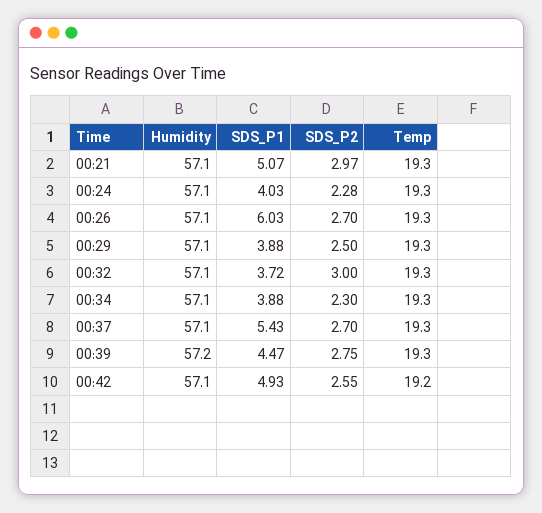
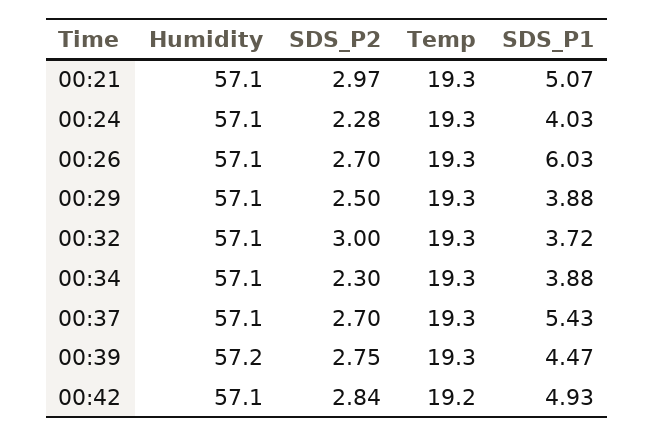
  {
    "Humidity": {
      "00:21": 57.1,
      "00:24": 57.1,
      "00:26": 57.1,
      "00:29": 57.1,
      "00:32": 57.1,
      "00:34": 57.1,
      "00:37": 57.1,
      "00:39": 57.2,
      "00:42": 57.1
    },
    "SDS_P1": {
      "00:21": 5.07,
      "00:24": 4.03,
      "00:26": 6.03,
      "00:29": 3.88,
      "00:32": 3.72,
      "00:34": 3.88,
      "00:37": 5.43,
      "00:39": 4.47,
      "00:42": 4.93
    },
    "SDS_P2": {
      "00:21": 2.97,
      "00:24": 2.28,
      "00:26": 2.7,
      "00:29": 2.5,
      "00:32": 3,
      "00:34": 2.3,
      "00:37": 2.7,
      "00:39": 2.75,
-     "00:42": 2.55
+     "00:42": 2.84
    },
    "Temp": {
      "00:21": 19.3,
      "00:24": 19.3,
      "00:26": 19.3,
      "00:29": 19.3,
      "00:32": 19.3,
      "00:34": 19.3,
      "00:37": 19.3,
      "00:39": 19.3,
      "00:42": 19.2
    }
  }

